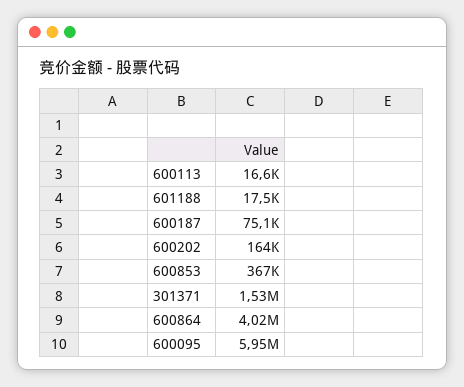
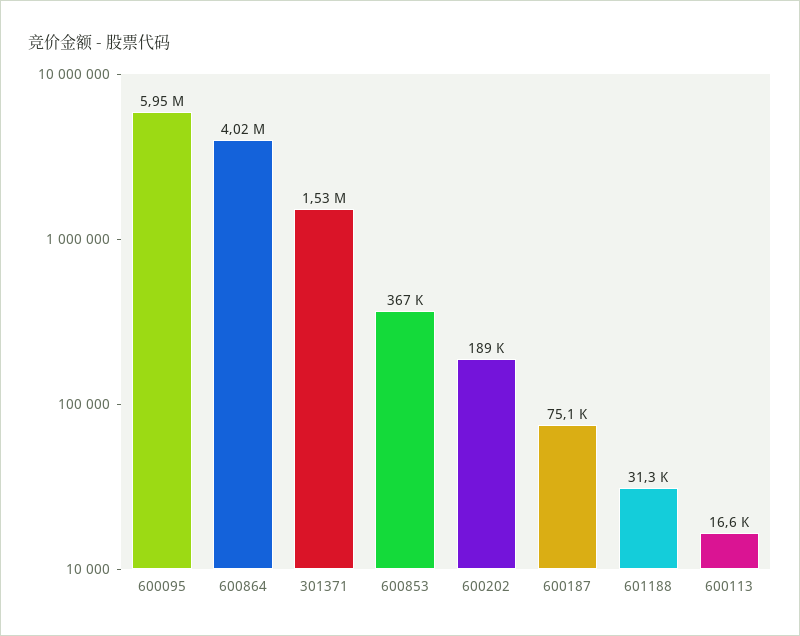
  {
    "600113": 16600,
-   "601188": 17500,
+   "601188": 31300,
    "600187": 75100,
-   "600202": 164000,
+   "600202": 189000,
    "600853": 367000,
    "301371": 1530000,
    "600864": 4020000,
    "600095": 5950000
  }

